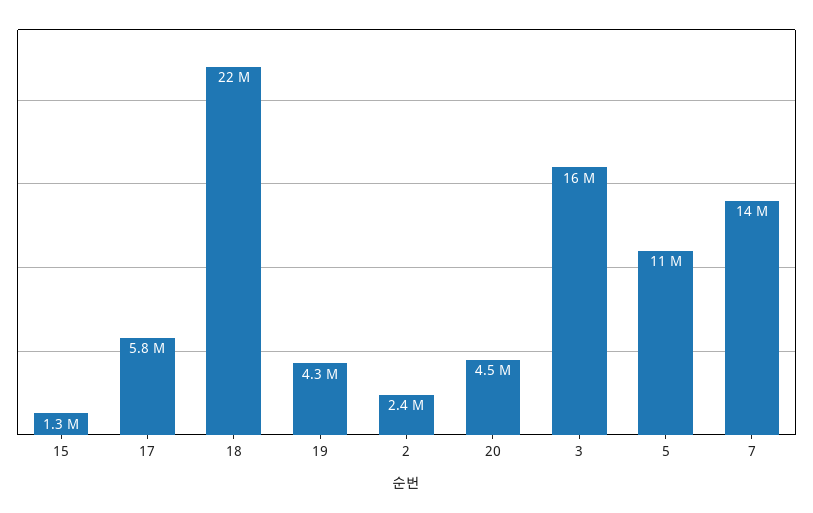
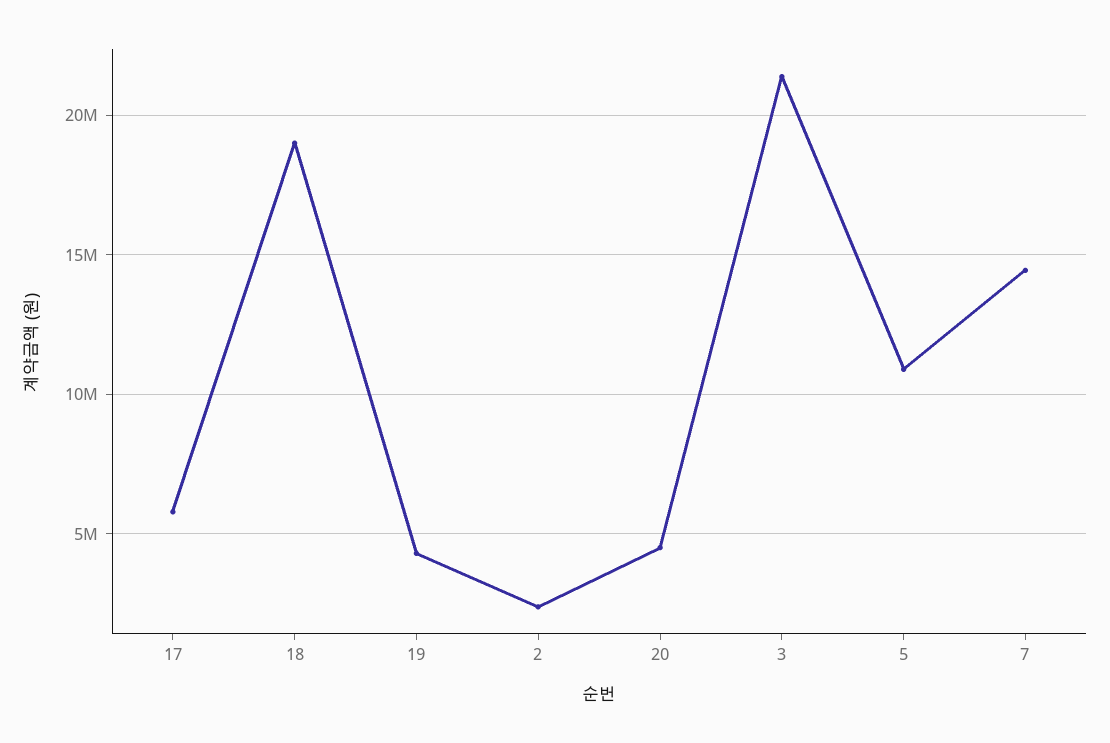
  {
-   "15": 1300000,
    "17": 5800000,
-   "18": 22000000,
+   "18": 19000000,
    "19": 4300000,
    "2": 2400000,
    "20": 4500000,
-   "3": 16000000,
+   "3": 21500000,
    "5": 11000000,
    "7": 14000000
  }

